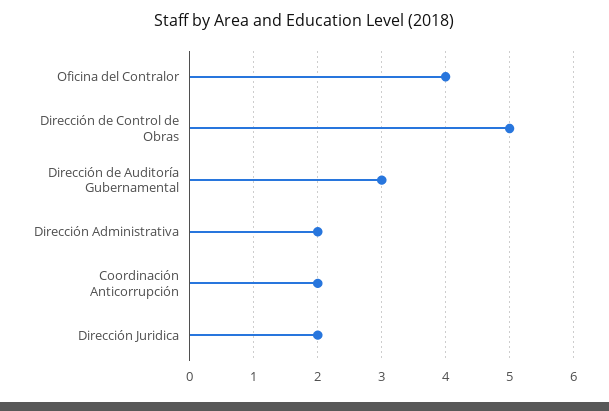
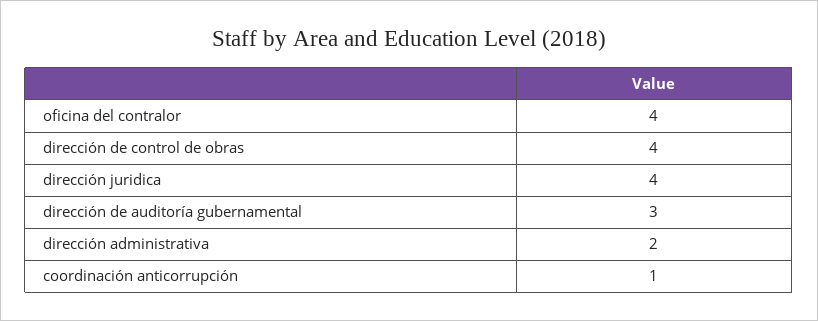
  {
    "Oficina del Contralor": 4,
-   "Dirección de Control de Obras": 5,
+   "Dirección de Control de Obras": 4,
    "Dirección de Auditoría Gubernamental": 3,
    "Dirección Administrativa": 2,
-   "Coordinación Anticorrupción": 2,
+   "Coordinación Anticorrupción": 1,
-   "Dirección Juridica": 2
+   "Dirección Juridica": 4
  }

